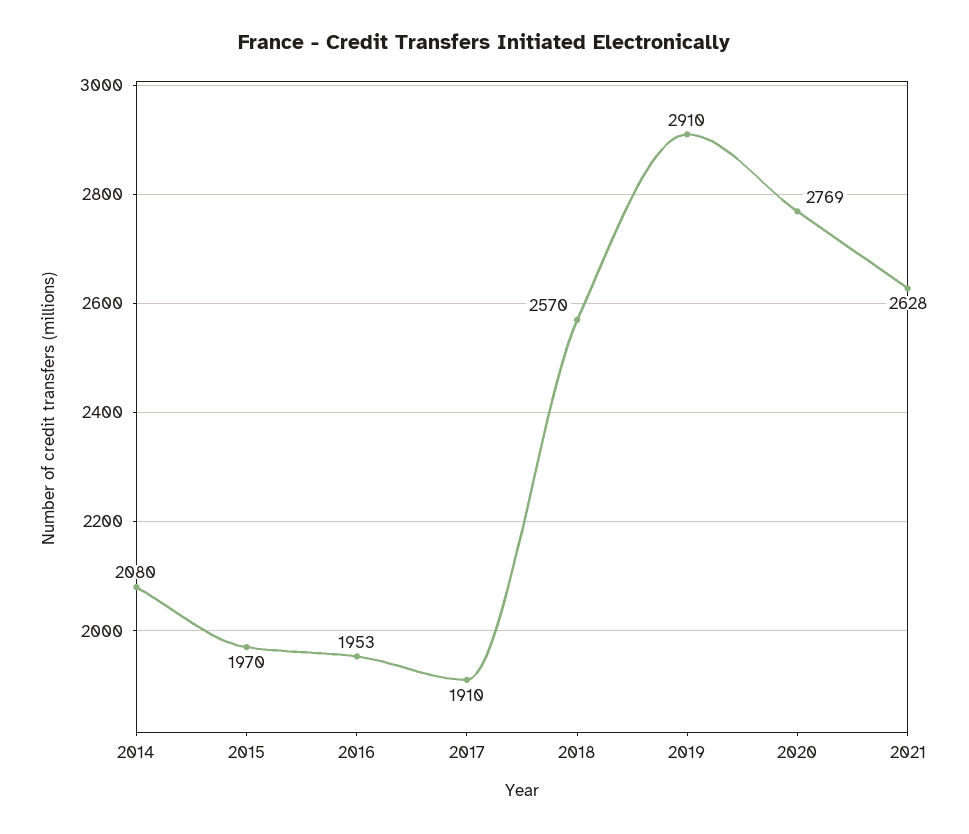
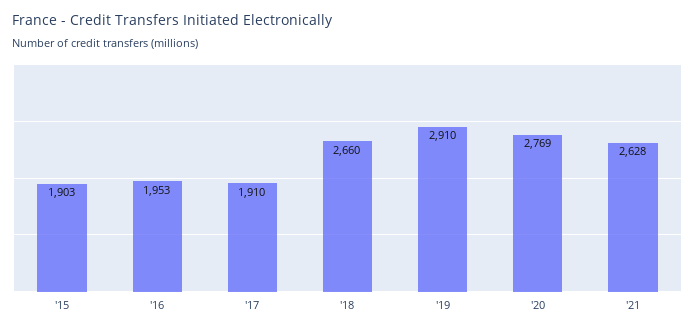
  {
-   "2014": 2080,
-   "2015": 1970,
+   "2015": 1903,
    "2016": 1953,
    "2017": 1910,
-   "2018": 2570,
+   "2018": 2660,
    "2019": 2910,
    "2020": 2769,
    "2021": 2628
  }

